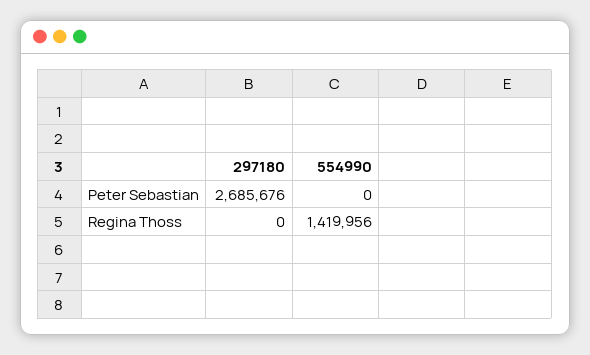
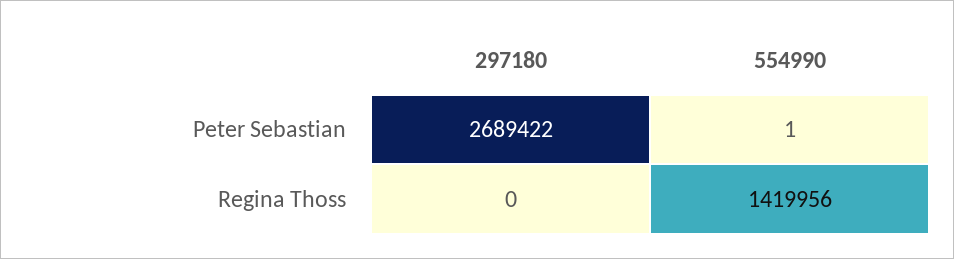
  {
    "297180": {
-     "Peter Sebastian": 2685676,
+     "Peter Sebastian": 2689422,
      "Regina Thoss": 0
    },
    "554990": {
-     "Peter Sebastian": 0,
+     "Peter Sebastian": 1,
      "Regina Thoss": 1419956
    }
  }

